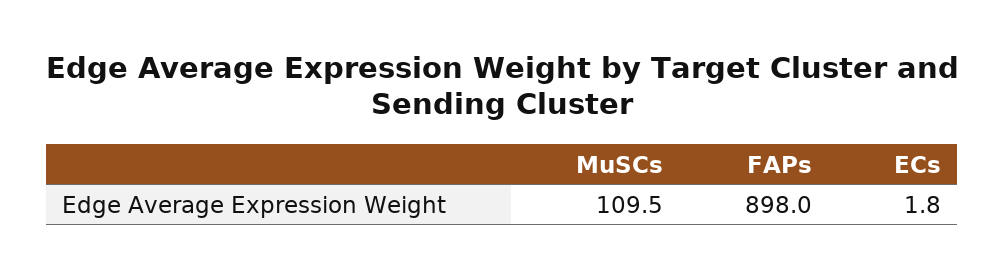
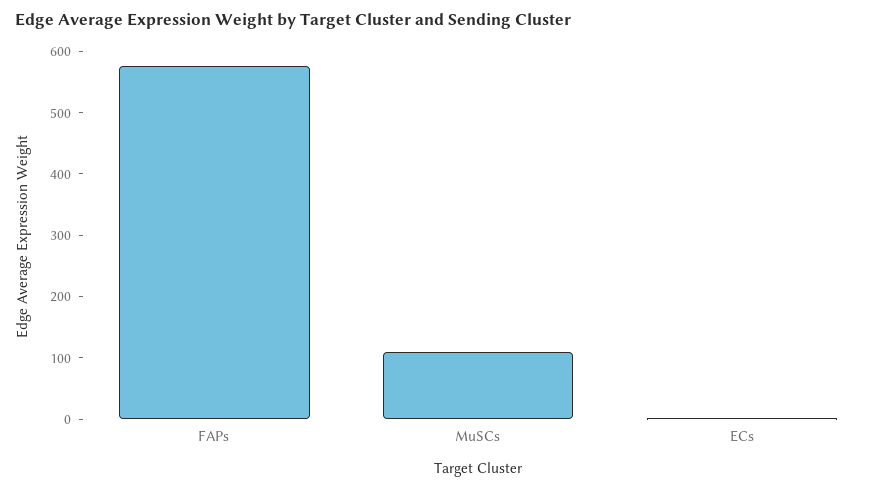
  {
    "MuSCs": 109.5,
-   "FAPs": 898,
+   "FAPs": 580,
    "ECs": 1.8
  }

